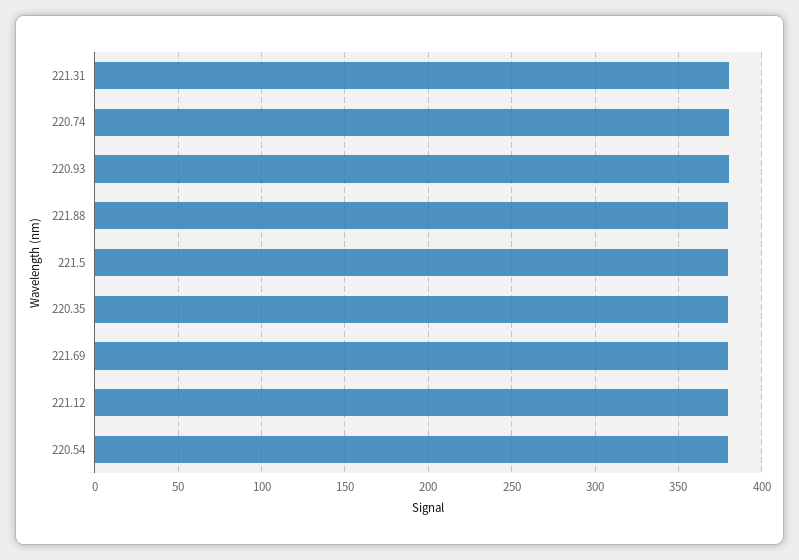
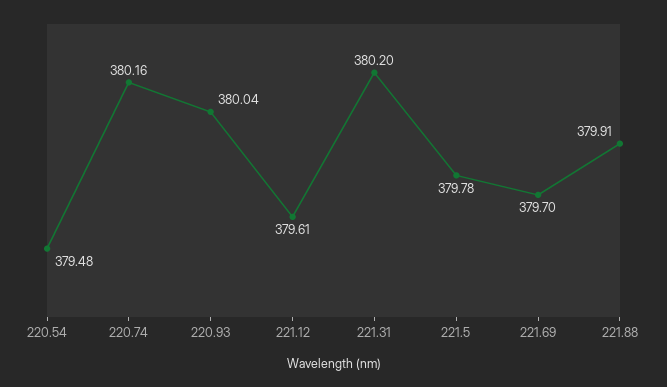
  {
    "221.31": 380.2,
    "220.74": 380.16,
    "220.93": 380.04,
    "221.88": 379.91,
    "221.5": 379.78,
-   "220.35": 380,
    "221.69": 379.7,
    "221.12": 379.61,
    "220.54": 379.48
  }

